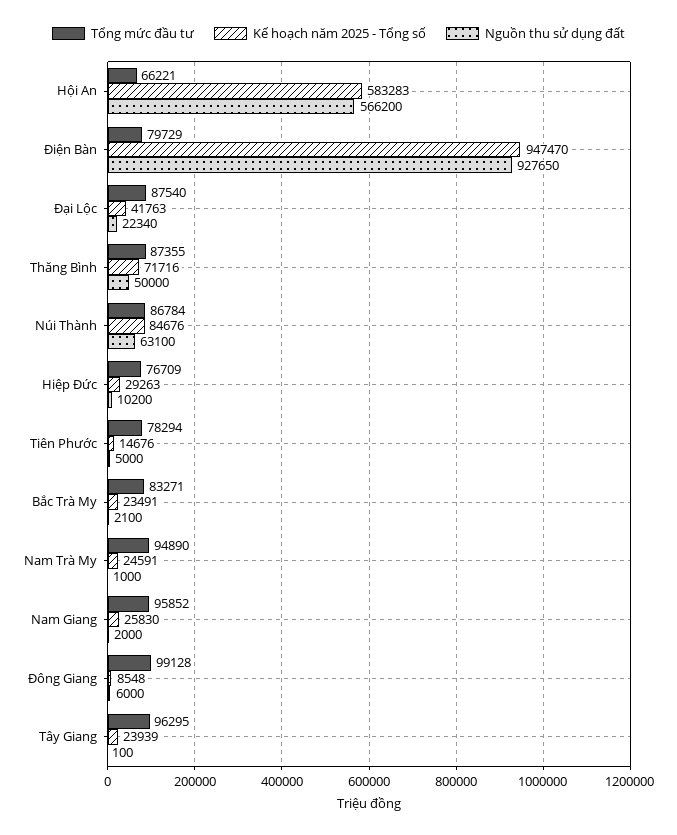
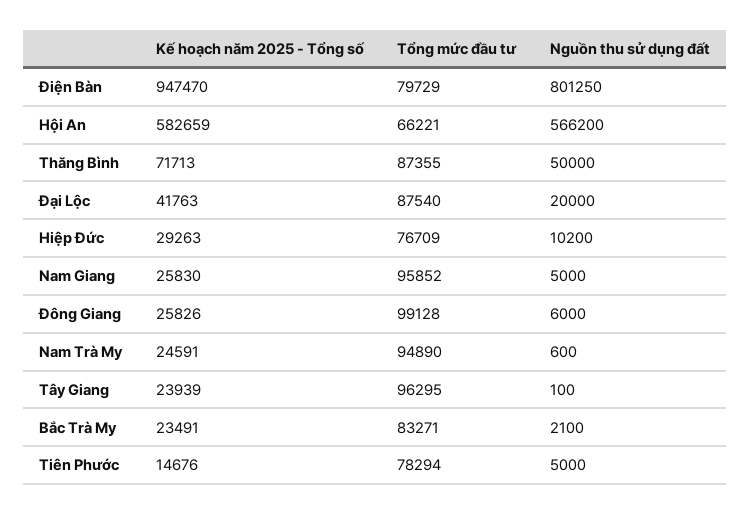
  {
    "Tổng mức đầu tư": {
      "Hội An": 66221,
      "Điện Bàn": 79729,
      "Đại Lộc": 87540,
      "Thăng Bình": 87355,
-     "Núi Thành": 86784,
      "Hiệp Đức": 76709,
      "Tiên Phước": 78294,
      "Bắc Trà My": 83271,
      "Nam Trà My": 94890,
      "Nam Giang": 95852,
      "Đông Giang": 99128,
      "Tây Giang": 96295
    },
    "Kế hoạch năm 2025 - Tổng số": {
-     "Hội An": 583283,
+     "Hội An": 582659,
      "Điện Bàn": 947470,
      "Đại Lộc": 41763,
-     "Thăng Bình": 71716,
+     "Thăng Bình": 71713,
-     "Núi Thành": 84676,
      "Hiệp Đức": 29263,
      "Tiên Phước": 14676,
      "Bắc Trà My": 23491,
      "Nam Trà My": 24591,
      "Nam Giang": 25830,
-     "Đông Giang": 8548,
+     "Đông Giang": 25826,
      "Tây Giang": 23939
    },
    "Nguồn thu sử dụng đất": {
      "Hội An": 566200,
-     "Điện Bàn": 927650,
+     "Điện Bàn": 801250,
-     "Đại Lộc": 22340,
+     "Đại Lộc": 20000,
      "Thăng Bình": 50000,
-     "Núi Thành": 63100,
      "Hiệp Đức": 10200,
      "Tiên Phước": 5000,
      "Bắc Trà My": 2100,
-     "Nam Trà My": 1000,
+     "Nam Trà My": 600,
-     "Nam Giang": 2000,
+     "Nam Giang": 5000,
      "Đông Giang": 6000,
      "Tây Giang": 100
    }
  }

